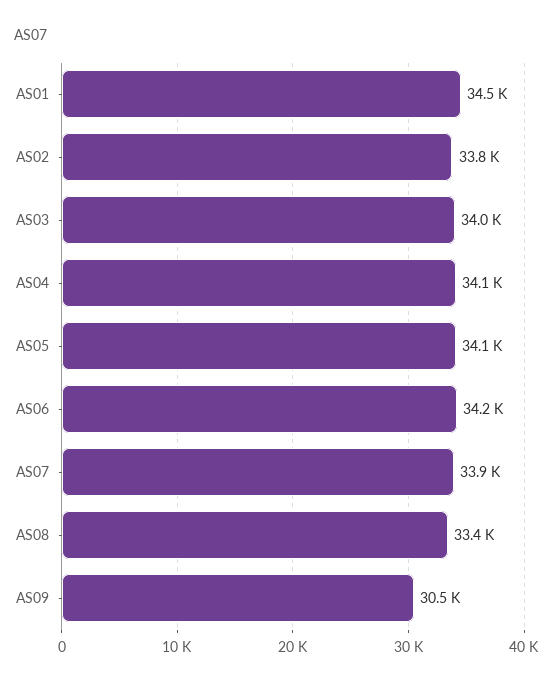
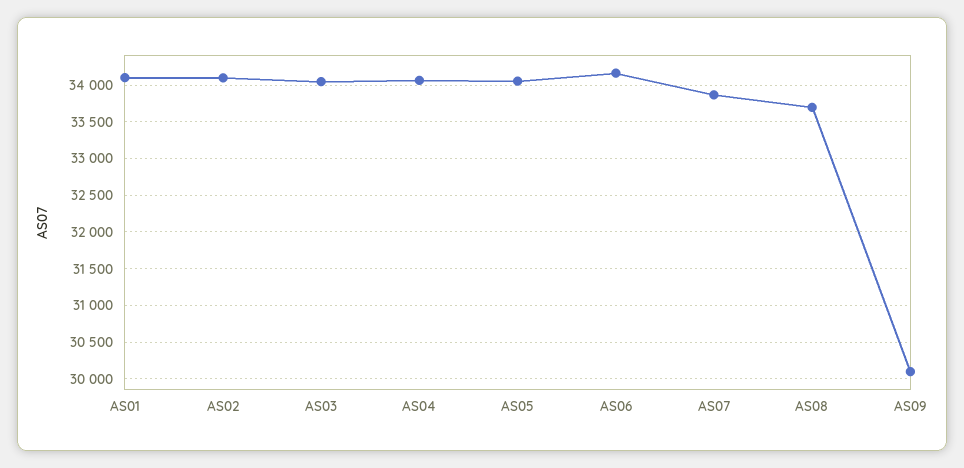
  {
-   "AS01": 34500,
+   "AS01": 34100,
-   "AS02": 33800,
+   "AS02": 34100,
    "AS03": 34000,
    "AS04": 34100,
    "AS05": 34100,
    "AS06": 34200,
    "AS07": 33900,
-   "AS08": 33400,
+   "AS08": 33700,
-   "AS09": 30500
+   "AS09": 30100
  }

